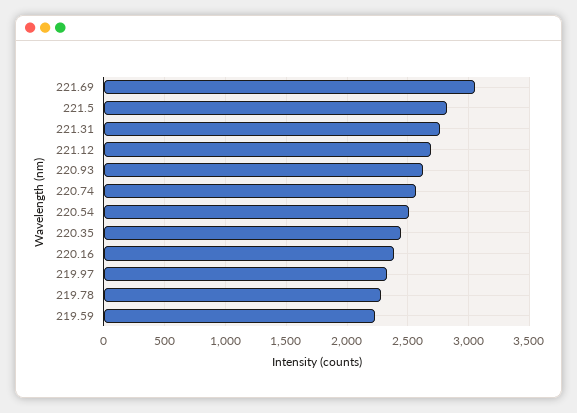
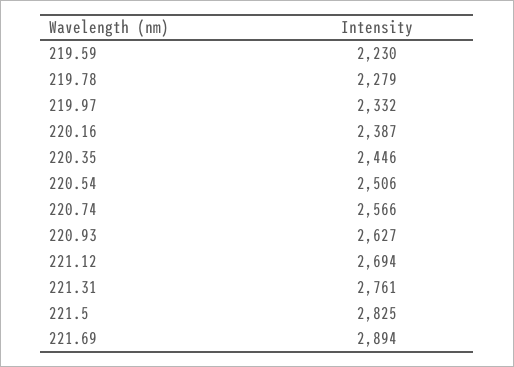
  {
-   "221.69": 3050,
+   "221.69": 2894,
    "221.5": 2825,
    "221.31": 2761,
    "221.12": 2694,
    "220.93": 2627,
    "220.74": 2566,
    "220.54": 2506,
    "220.35": 2446,
    "220.16": 2387,
    "219.97": 2332,
    "219.78": 2279,
    "219.59": 2230
  }

